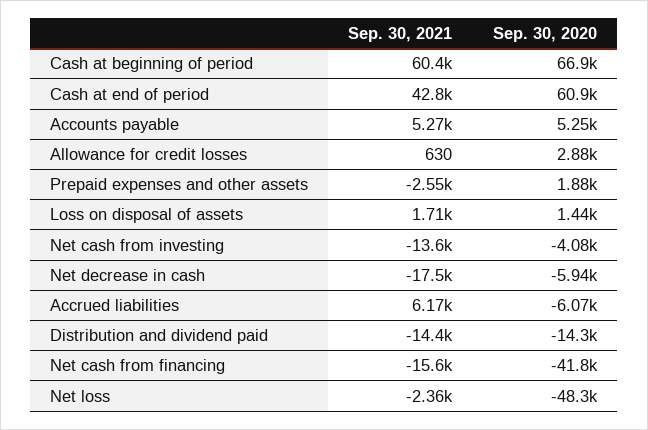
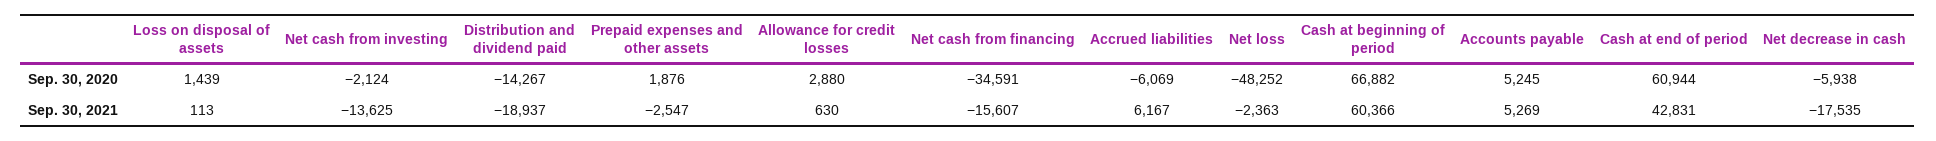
  {
    "Sep. 30, 2021": {
      "Cash at beginning of period": 60366,
      "Cash at end of period": 42831,
      "Accounts payable": 5269,
      "Allowance for credit losses": 630,
      "Prepaid expenses and other assets": -2547,
-     "Loss on disposal of assets": 1710,
+     "Loss on disposal of assets": 113,
      "Net cash from investing": -13625,
      "Net decrease in cash": -17535,
      "Accrued liabilities": 6167,
-     "Distribution and dividend paid": -14400,
+     "Distribution and dividend paid": -18937,
      "Net cash from financing": -15607,
      "Net loss": -2363
    },
    "Sep. 30, 2020": {
      "Cash at beginning of period": 66882,
      "Cash at end of period": 60944,
      "Accounts payable": 5245,
      "Allowance for credit losses": 2880,
      "Prepaid expenses and other assets": 1876,
      "Loss on disposal of assets": 1439,
-     "Net cash from investing": -4080,
+     "Net cash from investing": -2124,
      "Net decrease in cash": -5938,
      "Accrued liabilities": -6069,
      "Distribution and dividend paid": -14267,
-     "Net cash from financing": -41800,
+     "Net cash from financing": -34591,
      "Net loss": -48252
    }
  }

